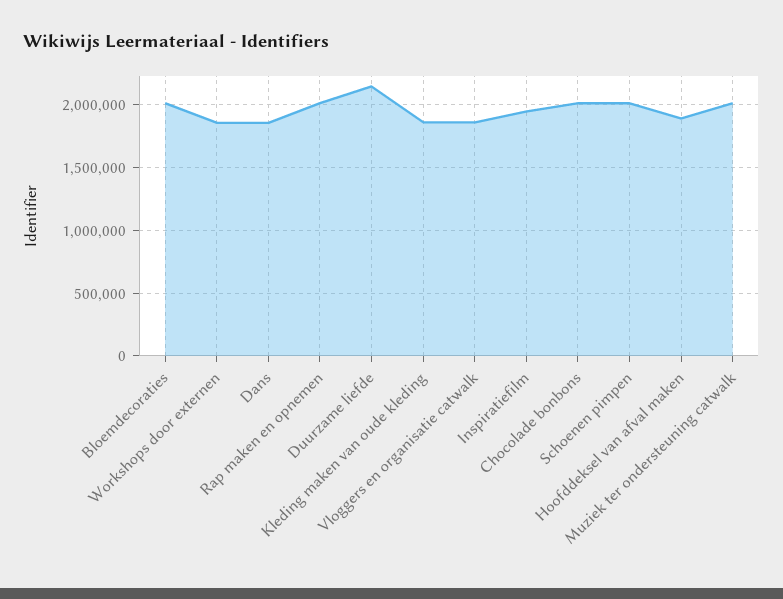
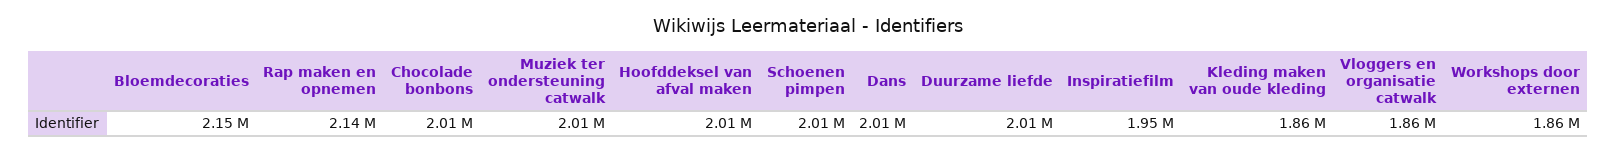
  {
-   "Bloemdecoraties": 2000000,
+   "Bloemdecoraties": 2150000,
    "Workshops door externen": 1860000,
-   "Dans": 1850000,
+   "Dans": 2010000,
-   "Rap maken en opnemen": 2000000,
+   "Rap maken en opnemen": 2140000,
-   "Duurzame liefde": 2150000,
+   "Duurzame liefde": 2010000,
    "Kleding maken van oude kleding": 1860000,
    "Vloggers en organisatie catwalk": 1860000,
    "Inspiratiefilm": 1950000,
    "Chocolade bonbons": 2010000,
    "Schoenen pimpen": 2010000,
-   "Hoofddeksel van afval maken": 1900000,
+   "Hoofddeksel van afval maken": 2010000,
    "Muziek ter ondersteuning catwalk": 2010000
  }

